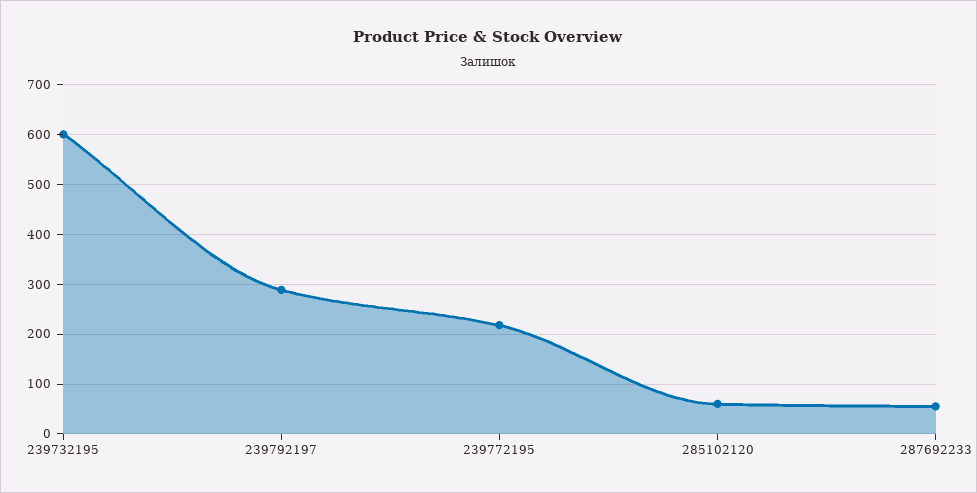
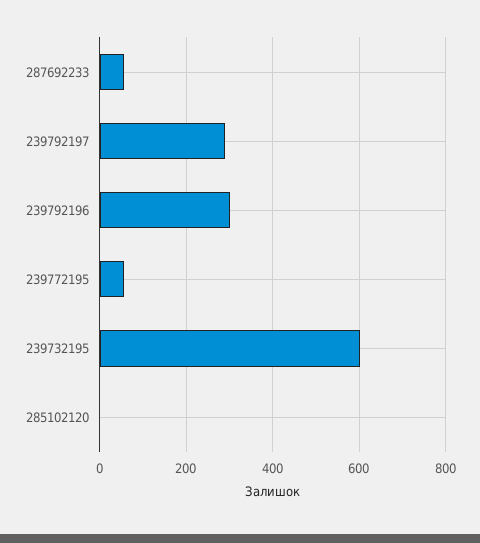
  {
    "239732195": 600,
    "239792197": 280,
-   "239772195": 220,
+   "239772195": 60,
-   "285102120": 60,
+   "285102120": 0,
-   "287692233": 60
+   "287692233": 60,
+   "239792196": 300
  }

